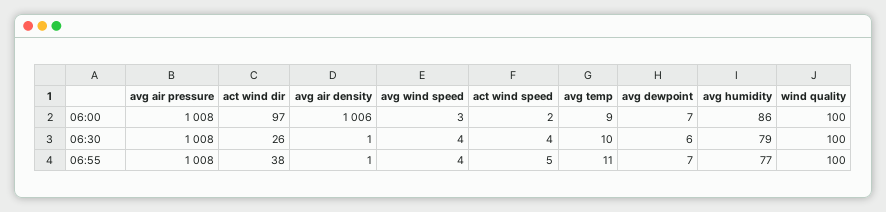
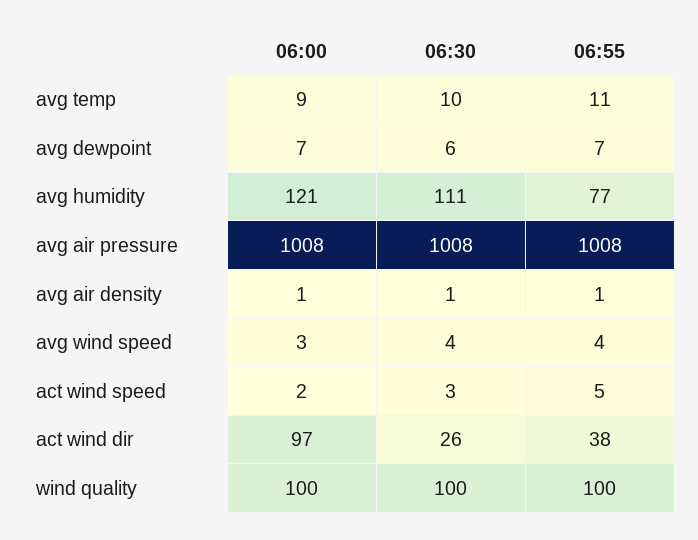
  {
    "avg air pressure": {
      "06:00": 1008,
      "06:30": 1008,
      "06:55": 1008
    },
    "act wind dir": {
      "06:00": 97,
      "06:30": 26,
      "06:55": 38
    },
    "avg air density": {
-     "06:00": 1006,
+     "06:00": 1,
      "06:30": 1,
      "06:55": 1
    },
    "avg wind speed": {
      "06:00": 3,
      "06:30": 4,
      "06:55": 4
    },
    "act wind speed": {
      "06:00": 2,
-     "06:30": 4,
+     "06:30": 3,
      "06:55": 5
    },
    "avg temp": {
      "06:00": 9,
      "06:30": 10,
      "06:55": 11
    },
    "avg dewpoint": {
      "06:00": 7,
      "06:30": 6,
      "06:55": 7
    },
    "avg humidity": {
-     "06:00": 86,
+     "06:00": 121,
-     "06:30": 79,
+     "06:30": 111,
      "06:55": 77
    },
    "wind quality": {
      "06:00": 100,
      "06:30": 100,
      "06:55": 100
    }
  }

